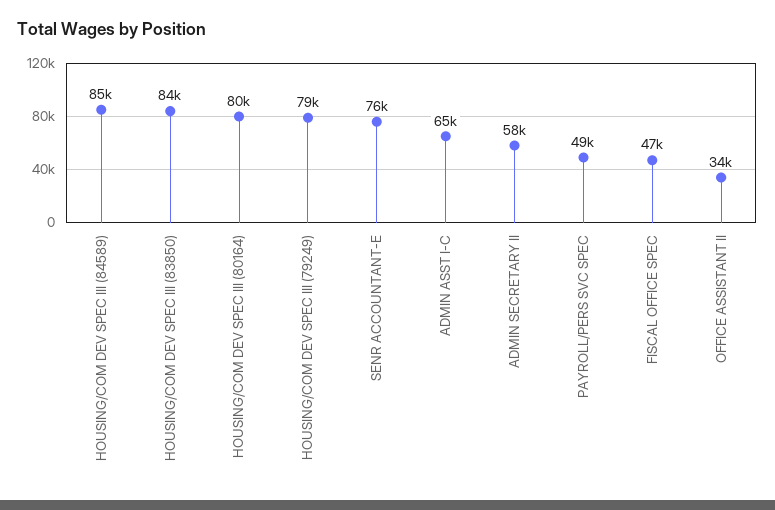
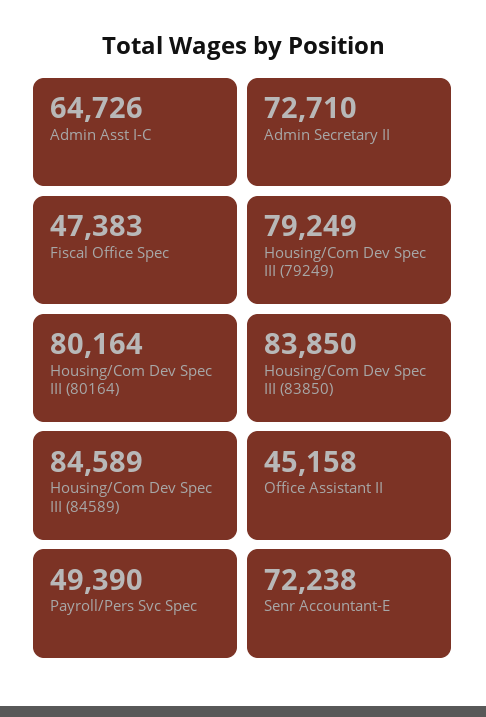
  {
    "HOUSING/COM DEV SPEC III (84589)": 84589,
    "HOUSING/COM DEV SPEC III (83850)": 83850,
    "HOUSING/COM DEV SPEC III (80164)": 80164,
    "HOUSING/COM DEV SPEC III (79249)": 79249,
-   "SENR ACCOUNTANT-E": 76000,
+   "SENR ACCOUNTANT-E": 72238,
    "ADMIN ASST I-C": 64726,
-   "ADMIN SECRETARY II": 58000,
+   "ADMIN SECRETARY II": 72710,
    "PAYROLL/PERS SVC SPEC": 49390,
    "FISCAL OFFICE SPEC": 47383,
-   "OFFICE ASSISTANT II": 34000
+   "OFFICE ASSISTANT II": 45158
  }

